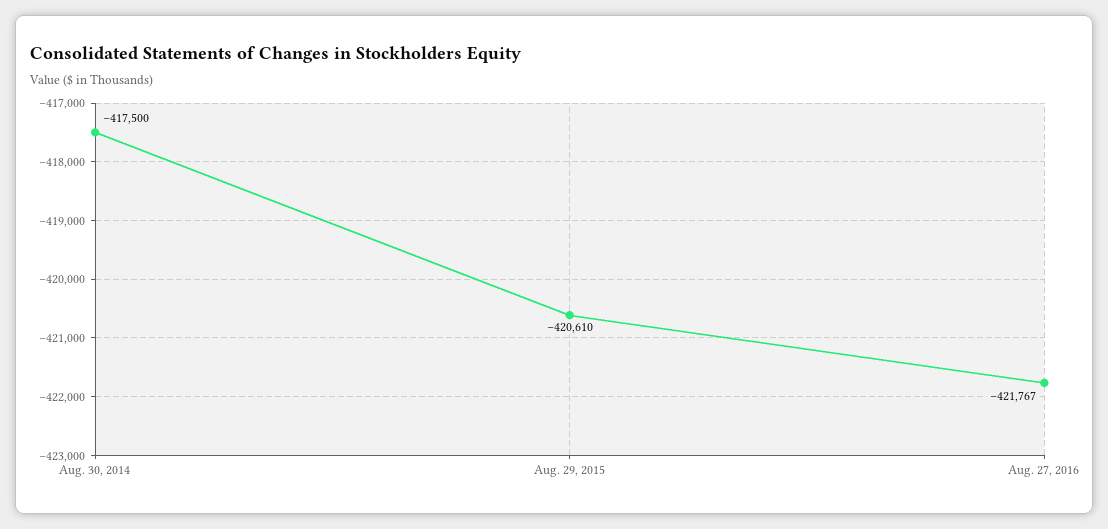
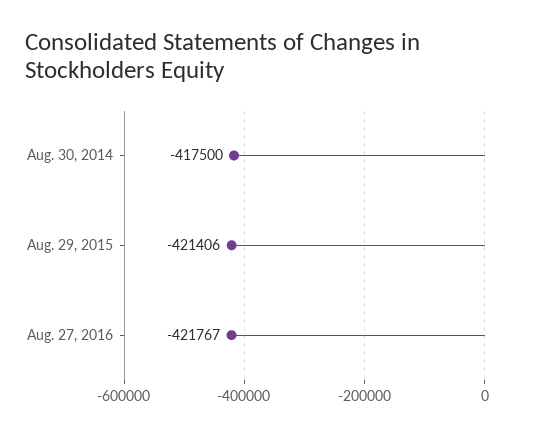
  {
    "Aug. 30, 2014": -417500,
-   "Aug. 29, 2015": -420610,
+   "Aug. 29, 2015": -421406,
    "Aug. 27, 2016": -421767
  }

